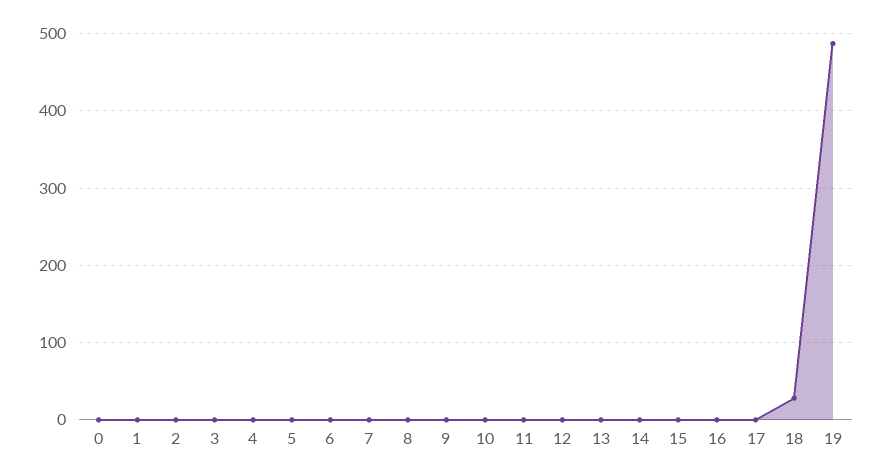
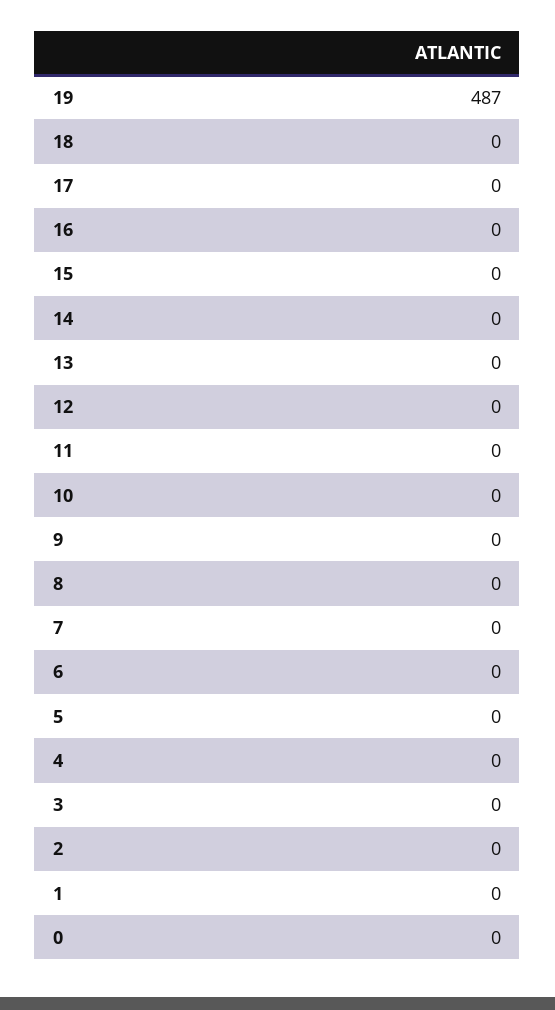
  {
    "0": 0,
    "1": 0,
    "2": 0,
    "3": 0,
    "4": 0,
    "5": 0,
    "6": 0,
    "7": 0,
    "8": 0,
    "9": 0,
    "10": 0,
    "11": 0,
    "12": 0,
    "13": 0,
    "14": 0,
    "15": 0,
    "16": 0,
    "17": 0,
-   "18": 30,
+   "18": 0,
    "19": 487
  }

